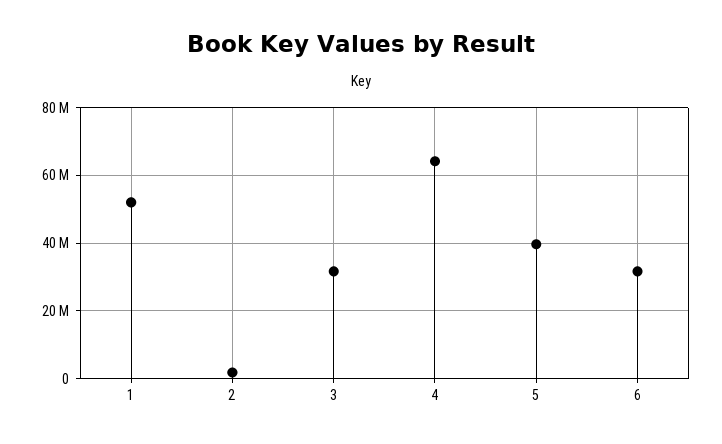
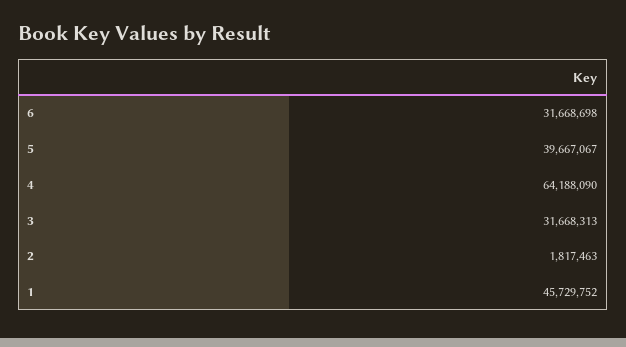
  {
-   "1": 52000000,
+   "1": 45729752,
    "2": 1817463,
    "3": 31668313,
    "4": 64188090,
    "5": 39667067,
    "6": 31668698
  }

